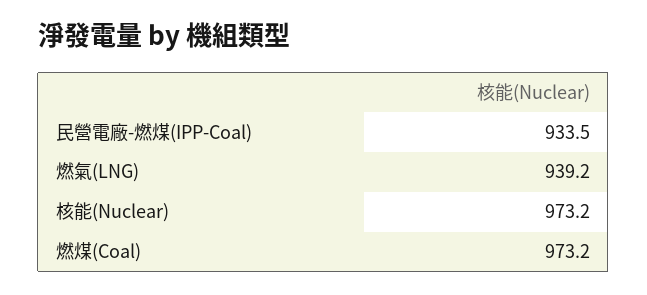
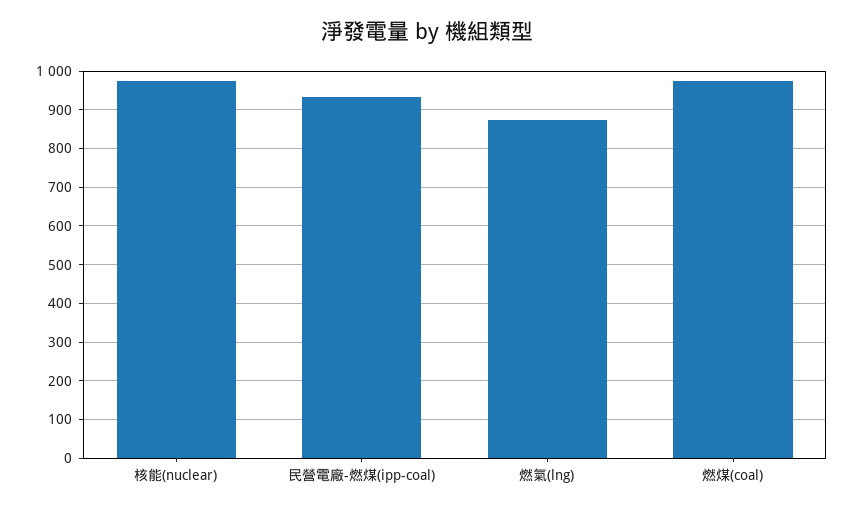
  {
    "民營電廠-燃煤(IPP-Coal)": 933.5,
-   "燃氣(LNG)": 939.2,
+   "燃氣(LNG)": 880,
    "核能(Nuclear)": 973.2,
    "燃煤(Coal)": 973.2
  }

